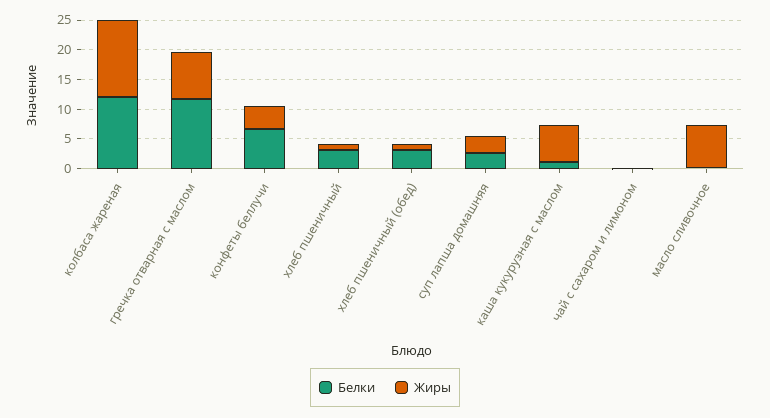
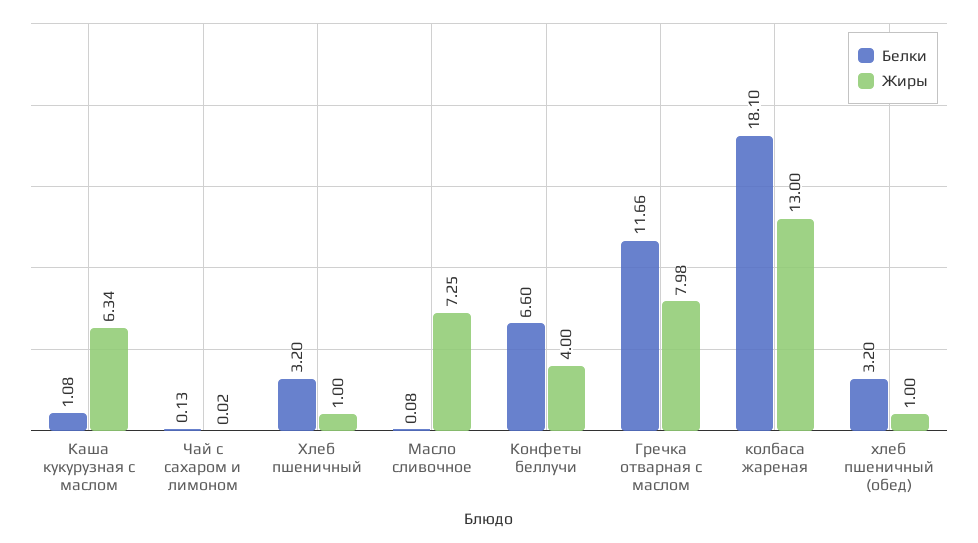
  {
    "Белки": {
-     "колбаса жареная": 12.5,
+     "колбаса жареная": 18.1,
      "гречка отварная с маслом": 11.66,
      "конфеты беллучи": 6.6,
      "хлеб пшеничный": 3.2,
      "хлеб пшеничный (обед)": 3.2,
-     "суп лапша домашняя": 2.5,
      "каша кукурузная с маслом": 1.08,
      "чай с сахаром и лимоном": 0.13,
      "масло сливочное": 0.08
    },
    "Жиры": {
      "колбаса жареная": 13,
      "гречка отварная с маслом": 7.98,
      "конфеты беллучи": 4,
      "хлеб пшеничный": 1,
      "хлеб пшеничный (обед)": 1,
-     "суп лапша домашняя": 2.5,
      "каша кукурузная с маслом": 6.34,
      "чай с сахаром и лимоном": 0.02,
      "масло сливочное": 7.25
    }
  }

